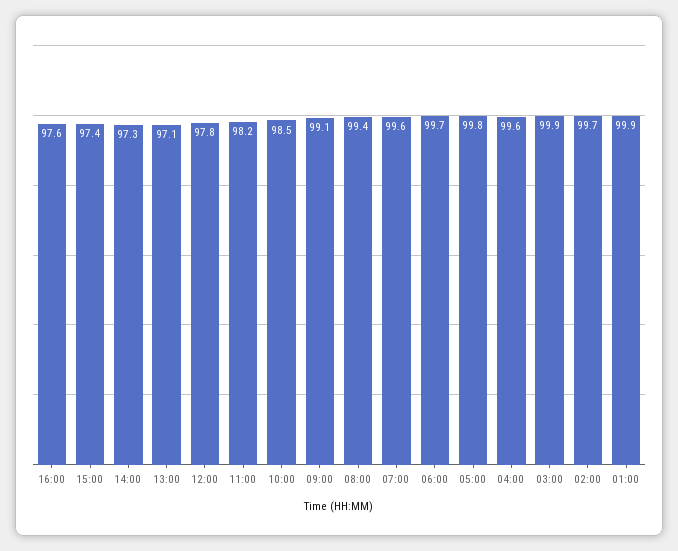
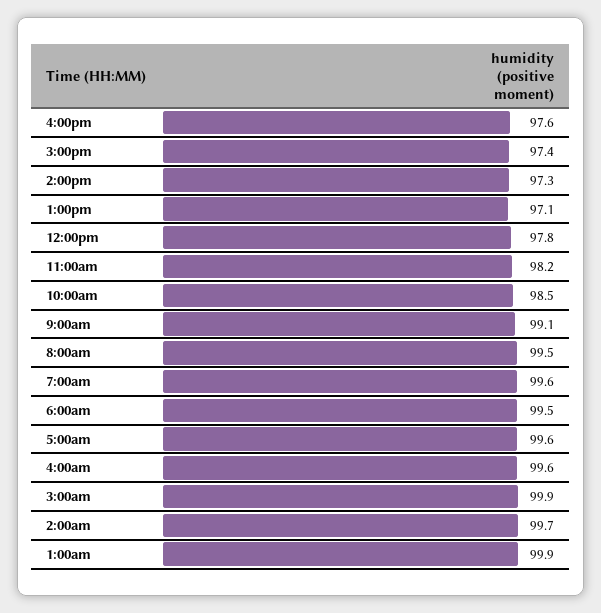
  {
    "16:00": 97.6,
    "15:00": 97.4,
    "14:00": 97.3,
    "13:00": 97.1,
    "12:00": 97.8,
    "11:00": 98.2,
    "10:00": 98.5,
    "09:00": 99.1,
-   "08:00": 99.4,
+   "08:00": 99.5,
    "07:00": 99.6,
-   "06:00": 99.7,
+   "06:00": 99.5,
-   "05:00": 99.8,
+   "05:00": 99.6,
    "04:00": 99.6,
    "03:00": 99.9,
    "02:00": 99.7,
    "01:00": 99.9
  }

